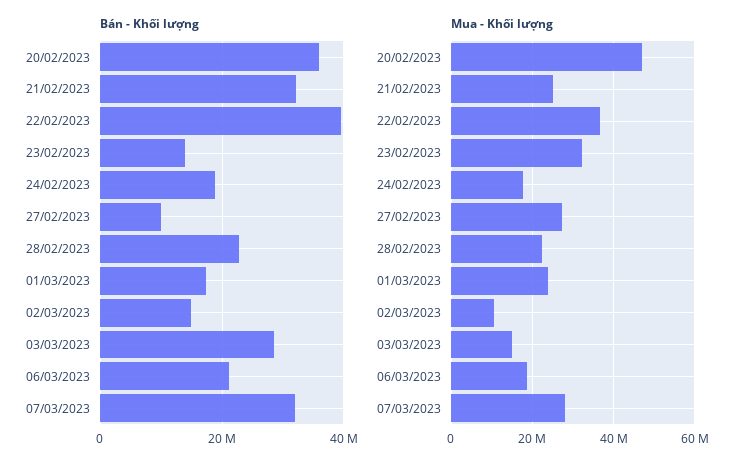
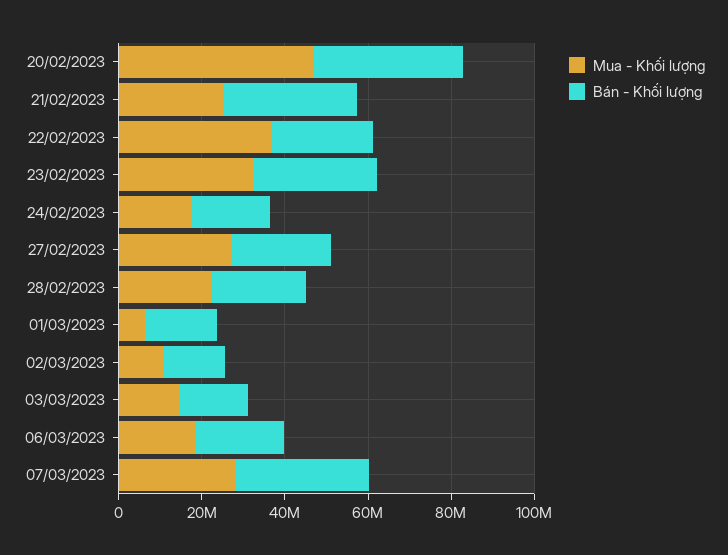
  {
    "Bán - Khối lượng": {
      "20/02/2023": 36000000,
      "21/02/2023": 32000000,
-     "22/02/2023": 40000000,
+     "22/02/2023": 25000000,
-     "23/02/2023": 14000000,
+     "23/02/2023": 30000000,
      "24/02/2023": 18000000,
-     "27/02/2023": 10000000,
+     "27/02/2023": 25000000,
      "28/02/2023": 22000000,
      "01/03/2023": 18000000,
      "02/03/2023": 14000000,
-     "03/03/2023": 28000000,
+     "03/03/2023": 15000000,
      "06/03/2023": 22000000,
      "07/03/2023": 32000000
    },
    "Mua - Khối lượng": {
      "20/02/2023": 48000000,
      "21/02/2023": 26000000,
      "22/02/2023": 36000000,
      "23/02/2023": 32000000,
      "24/02/2023": 18000000,
      "27/02/2023": 28000000,
      "28/02/2023": 22000000,
-     "01/03/2023": 24000000,
+     "01/03/2023": 5000000,
      "02/03/2023": 10000000,
      "03/03/2023": 14000000,
      "06/03/2023": 18000000,
      "07/03/2023": 28000000
    }
  }

